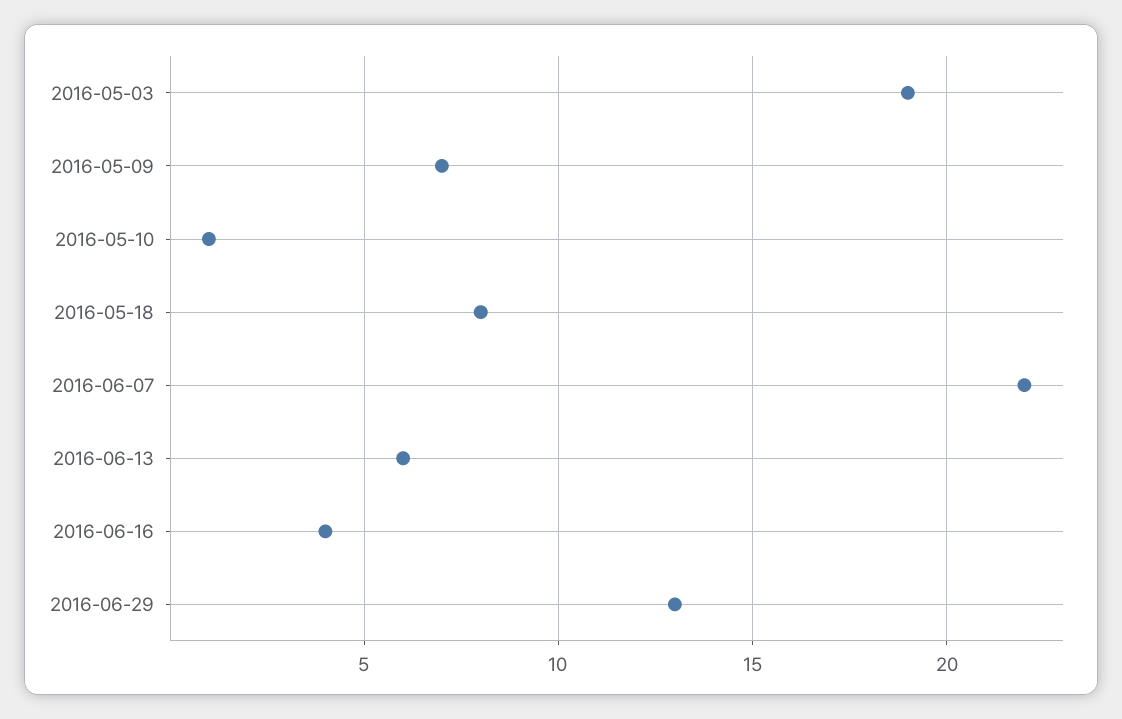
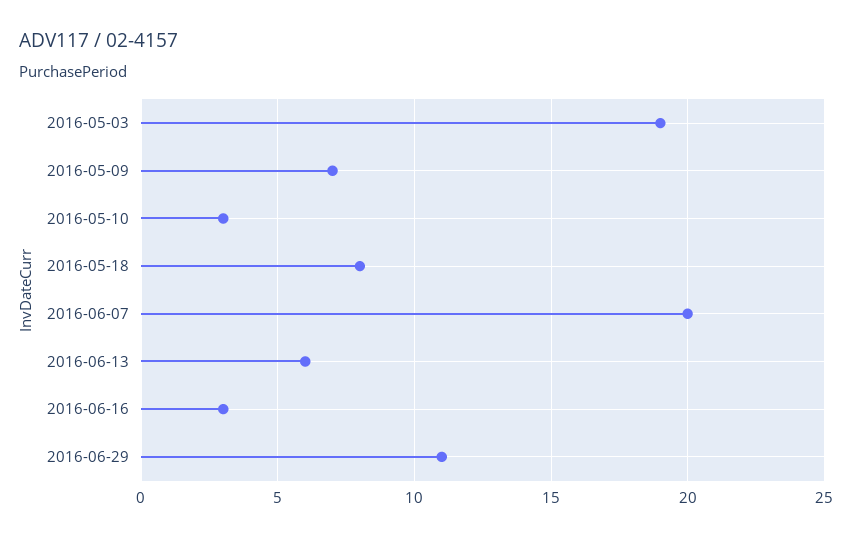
  {
    "2016-05-03": 19,
    "2016-05-09": 7,
-   "2016-05-10": 1,
+   "2016-05-10": 3,
    "2016-05-18": 8,
-   "2016-06-07": 22,
+   "2016-06-07": 20,
    "2016-06-13": 6,
-   "2016-06-16": 4,
+   "2016-06-16": 3,
-   "2016-06-29": 13
+   "2016-06-29": 11
  }

